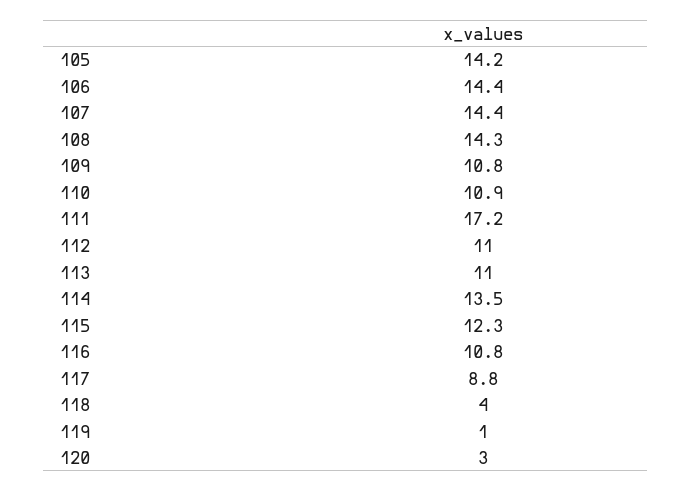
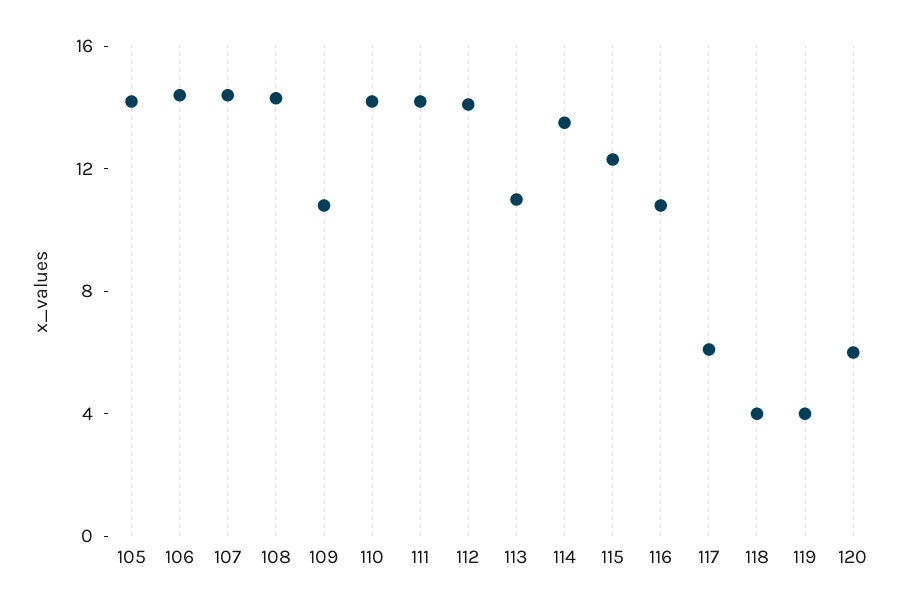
  {
    "105": 14.2,
    "106": 14.4,
    "107": 14.4,
    "108": 14.3,
    "109": 10.8,
-   "110": 10.9,
+   "110": 14,
-   "111": 17.2,
+   "111": 14,
-   "112": 11,
+   "112": 14,
    "113": 11,
    "114": 13.5,
    "115": 12.3,
    "116": 10.8,
-   "117": 8.8,
+   "117": 6,
    "118": 4,
-   "119": 1,
+   "119": 4,
-   "120": 3
+   "120": 6
  }

